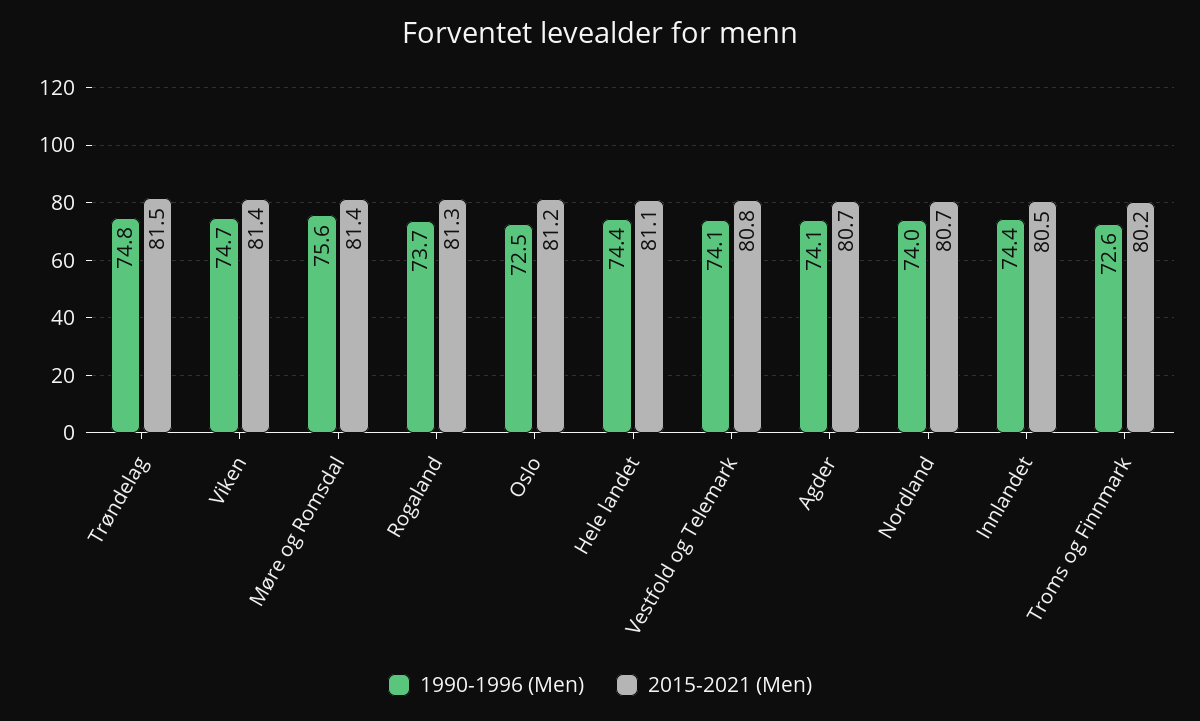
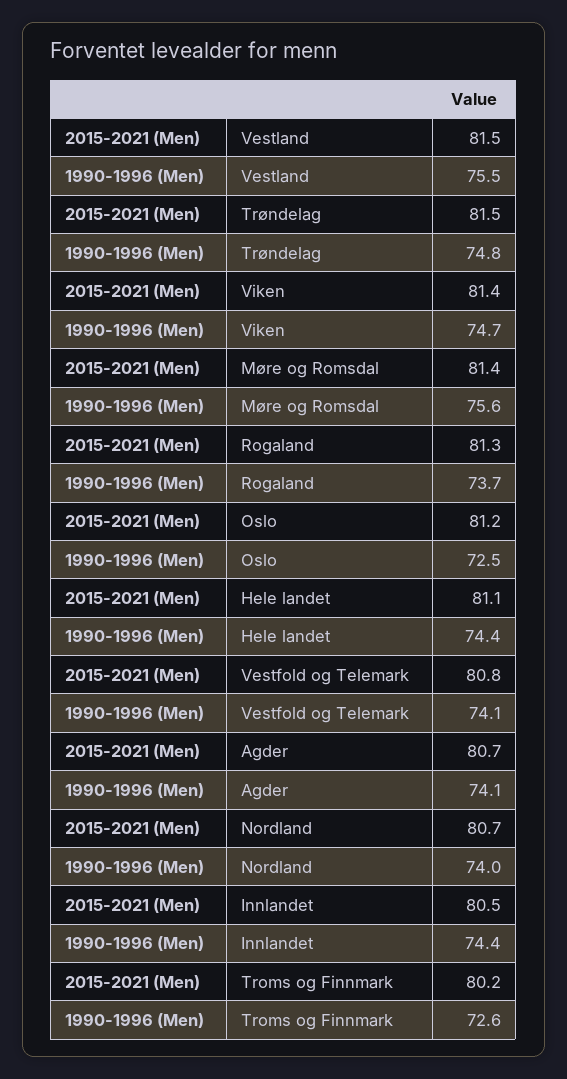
  {
    "1990-1996 (Men)": {
      "Trøndelag": 74.8,
      "Viken": 74.7,
      "Møre og Romsdal": 75.6,
      "Rogaland": 73.7,
      "Oslo": 72.5,
      "Hele landet": 74.4,
      "Vestfold og Telemark": 74.1,
      "Agder": 74.1,
      "Nordland": 74,
      "Innlandet": 74.4,
-     "Troms og Finnmark": 72.6
+     "Troms og Finnmark": 72.6,
+     "Vestland": 75.5
    },
    "2015-2021 (Men)": {
      "Trøndelag": 81.5,
      "Viken": 81.4,
      "Møre og Romsdal": 81.4,
      "Rogaland": 81.3,
      "Oslo": 81.2,
      "Hele landet": 81.1,
      "Vestfold og Telemark": 80.8,
      "Agder": 80.7,
      "Nordland": 80.7,
      "Innlandet": 80.5,
-     "Troms og Finnmark": 80.2
+     "Troms og Finnmark": 80.2,
+     "Vestland": 81.5
    }
  }

